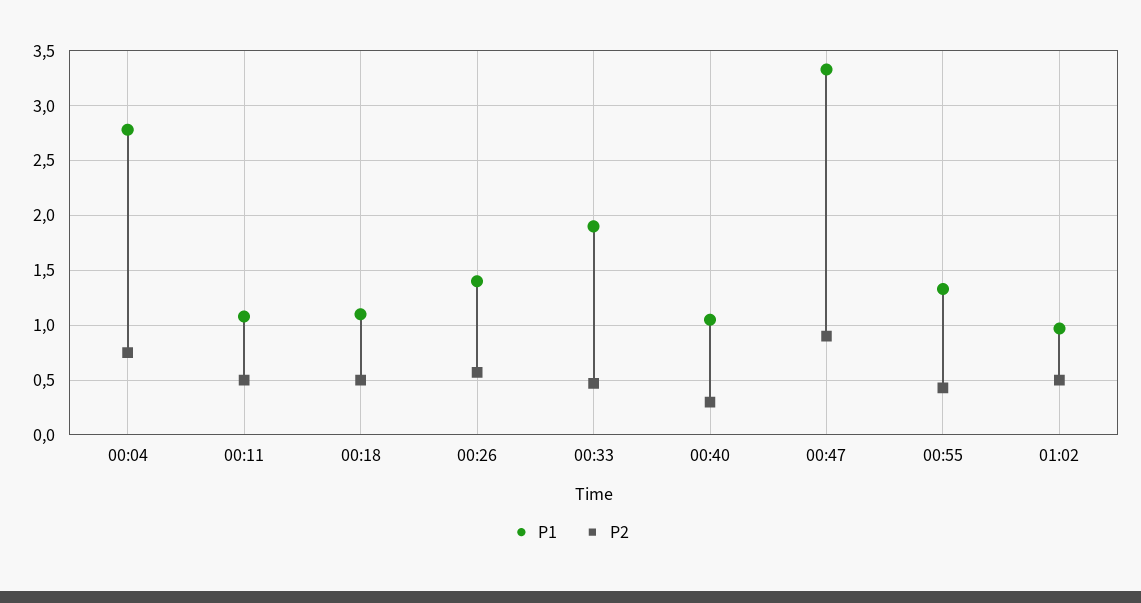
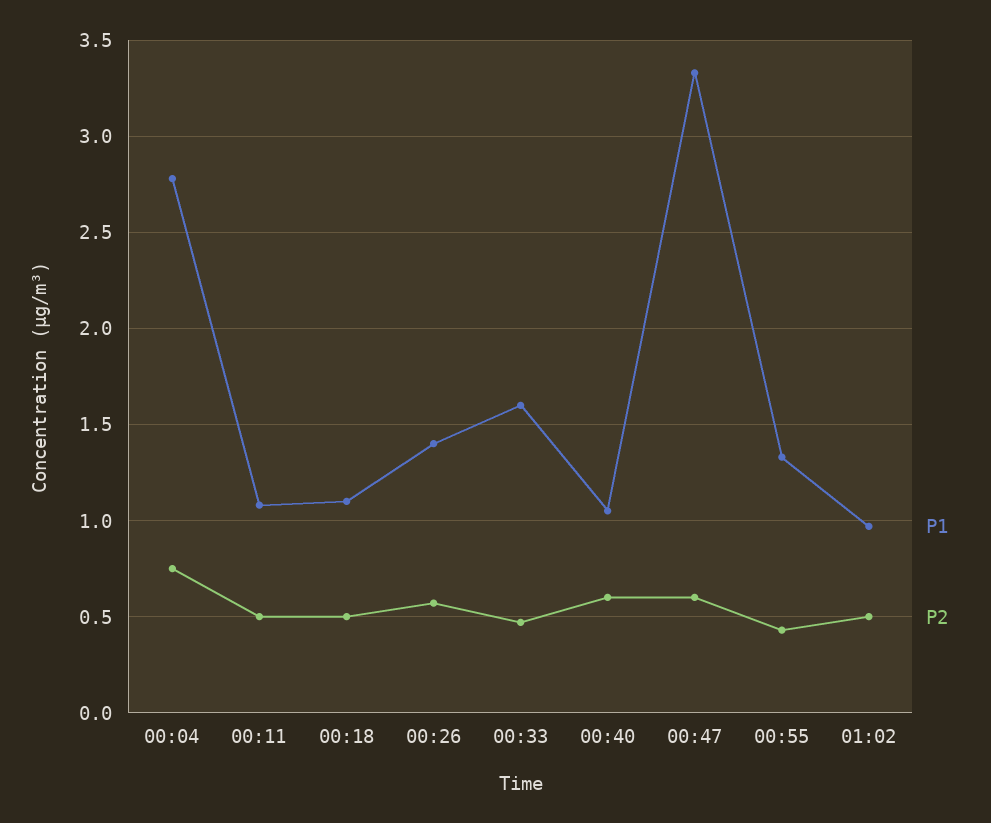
  {
    "P1": {
      "00:04": 2.8,
      "00:11": 1.1,
      "00:18": 1.1,
      "00:26": 1.4,
-     "00:33": 1.9,
+     "00:33": 1.6,
      "00:40": 1.05,
      "00:47": 3.35,
      "00:55": 1.35,
      "01:02": 0.95
    },
    "P2": {
      "00:04": 0.75,
      "00:11": 0.5,
      "00:18": 0.5,
      "00:26": 0.55,
      "00:33": 0.45,
-     "00:40": 0.3,
+     "00:40": 0.6,
-     "00:47": 0.9,
+     "00:47": 0.6,
      "00:55": 0.45,
      "01:02": 0.5
    }
  }

